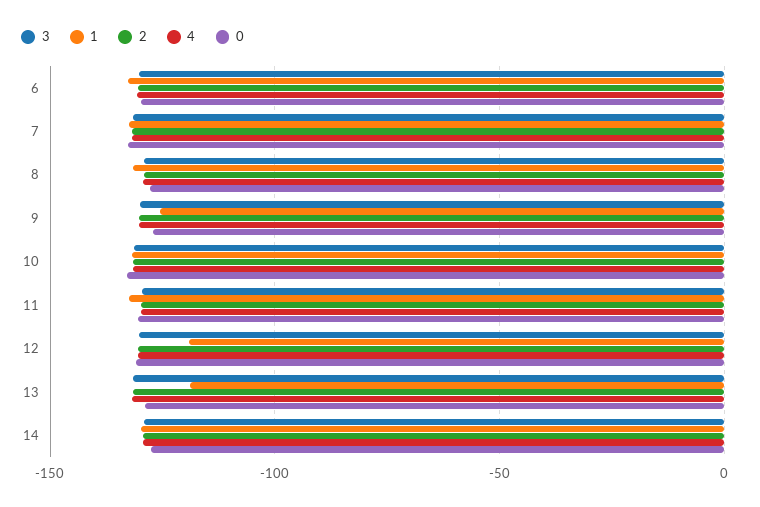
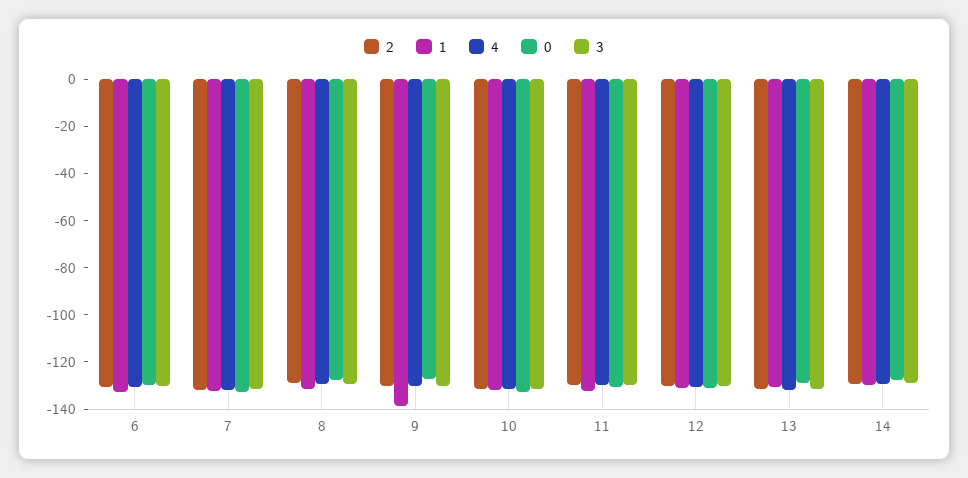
  {
    "3": {
      "6": -130,
      "7": -130,
      "8": -130,
      "9": -130,
      "10": -130,
      "11": -130,
      "12": -130,
      "13": -130,
      "14": -130
    },
    "1": {
      "6": -135,
      "7": -130,
      "8": -130,
-     "9": -125,
+     "9": -140,
      "10": -130,
      "11": -135,
-     "12": -120,
+     "12": -130,
-     "13": -120,
+     "13": -130,
      "14": -130
    },
    "2": {
      "6": -130,
      "7": -130,
      "8": -130,
      "9": -130,
      "10": -130,
      "11": -130,
      "12": -130,
      "13": -130,
      "14": -130
    },
    "4": {
      "6": -130,
      "7": -130,
      "8": -130,
      "9": -130,
      "10": -130,
      "11": -130,
      "12": -130,
      "13": -130,
      "14": -130
    },
    "0": {
      "6": -130,
      "7": -135,
      "8": -130,
      "9": -125,
      "10": -135,
      "11": -130,
      "12": -130,
      "13": -130,
      "14": -130
    }
  }

